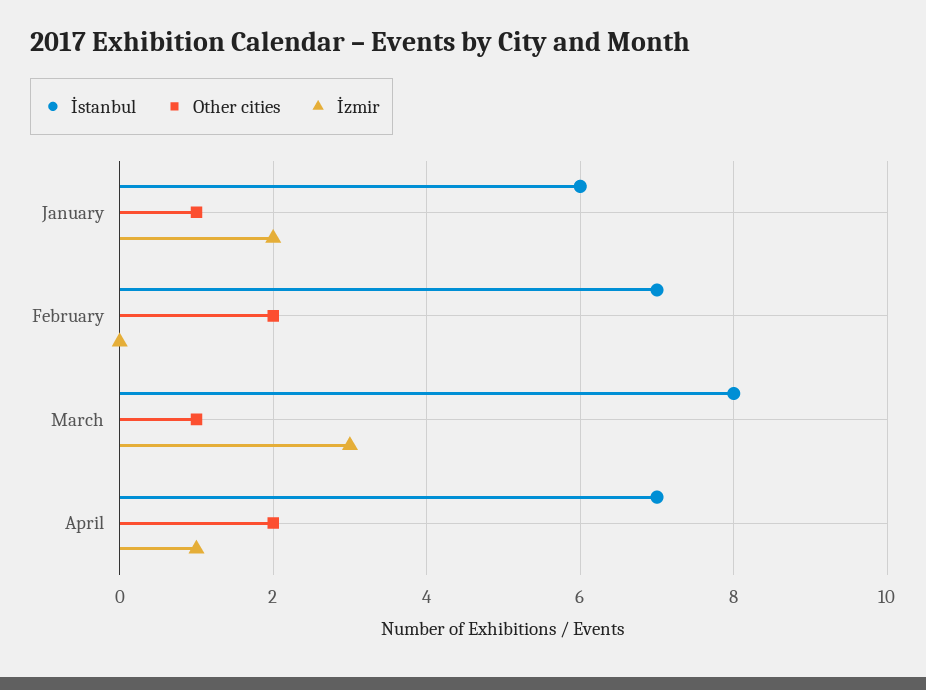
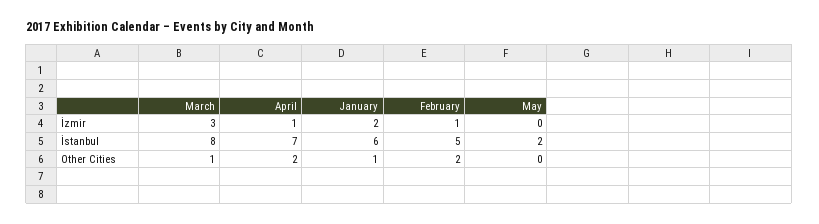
  {
    "İstanbul": {
      "January": 6,
-     "February": 7,
+     "February": 5,
      "March": 8,
-     "April": 7
+     "April": 7,
+     "May": 2
    },
    "Other cities": {
      "January": 1,
      "February": 2,
      "March": 1,
-     "April": 2
+     "April": 2,
+     "May": 0
    },
    "İzmir": {
      "January": 2,
-     "February": 0,
+     "February": 1,
      "March": 3,
-     "April": 1
+     "April": 1,
+     "May": 0
    }
  }

